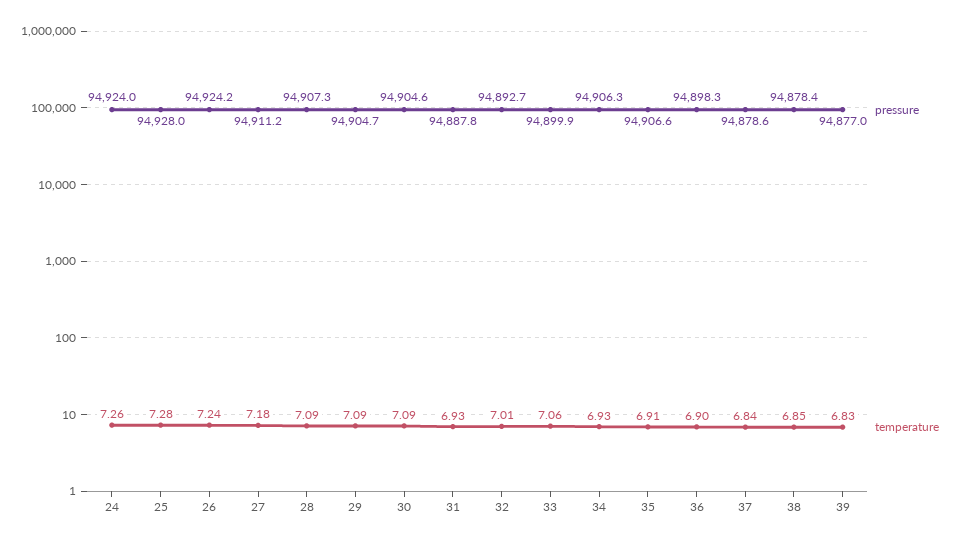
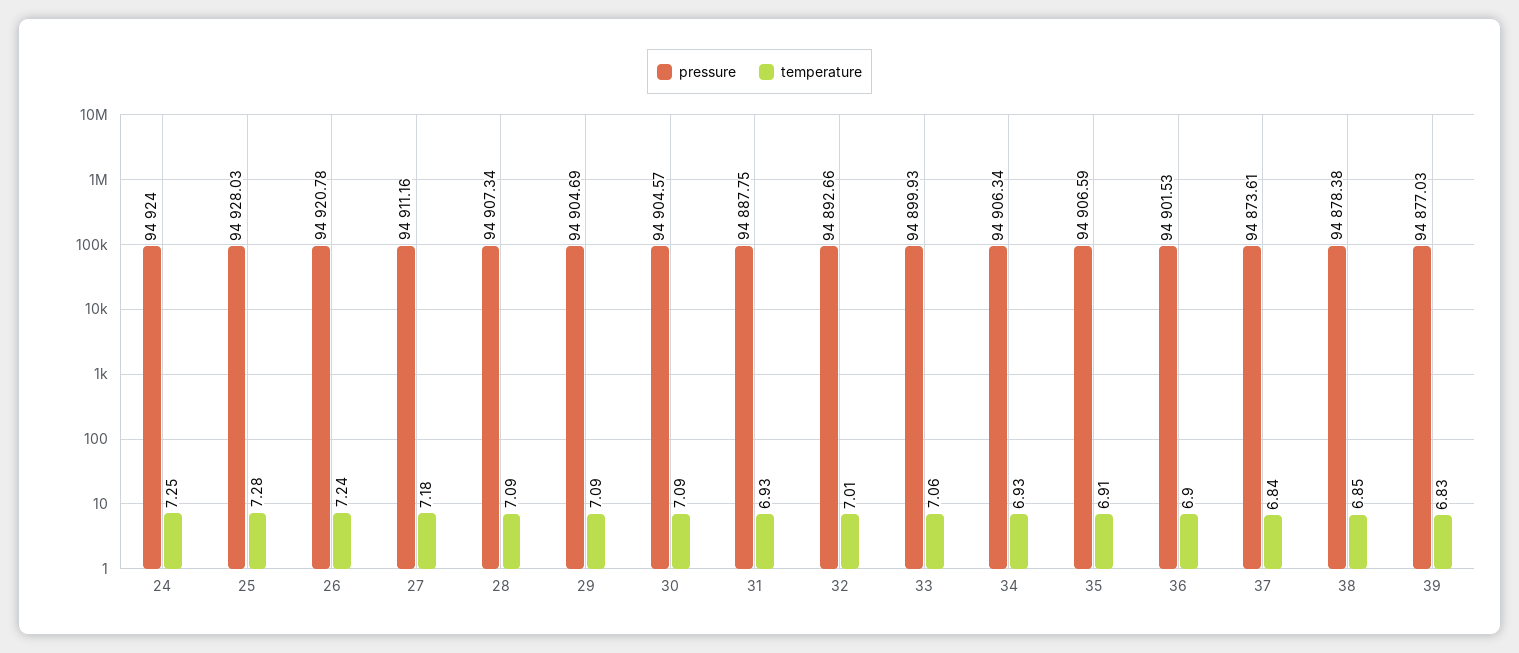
  {
    "pressure": {
      "24": 94924,
      "25": 94928.03,
-     "26": 94924.2,
+     "26": 94920.78,
      "27": 94911.16,
      "28": 94907.34,
      "29": 94904.69,
      "30": 94904.57,
      "31": 94887.75,
      "32": 94892.66,
      "33": 94899.93,
      "34": 94906.34,
      "35": 94906.59,
-     "36": 94898.3,
+     "36": 94901.53,
-     "37": 94878.6,
+     "37": 94873.61,
      "38": 94878.38,
      "39": 94877.03
    },
    "temperature": {
-     "24": 7.26,
+     "24": 7.25,
      "25": 7.28,
      "26": 7.24,
      "27": 7.18,
      "28": 7.09,
      "29": 7.09,
      "30": 7.09,
      "31": 6.93,
      "32": 7.01,
      "33": 7.06,
      "34": 6.93,
      "35": 6.91,
      "36": 6.9,
      "37": 6.84,
      "38": 6.85,
      "39": 6.83
    }
  }

